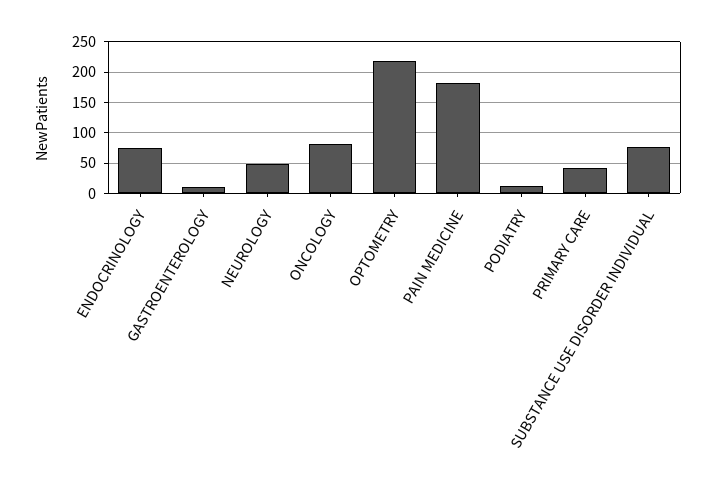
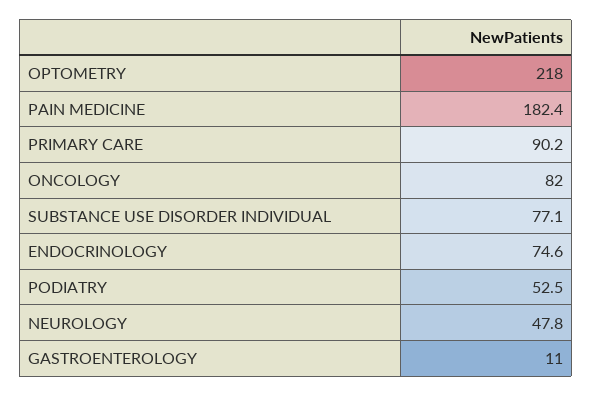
  {
    "ENDOCRINOLOGY": 74.6,
    "GASTROENTEROLOGY": 11,
    "NEUROLOGY": 47.8,
    "ONCOLOGY": 82,
    "OPTOMETRY": 218,
    "PAIN MEDICINE": 182.4,
-   "PODIATRY": 10,
+   "PODIATRY": 52.5,
-   "PRIMARY CARE": 40,
+   "PRIMARY CARE": 90.2,
    "SUBSTANCE USE DISORDER INDIVIDUAL": 77.1
  }

